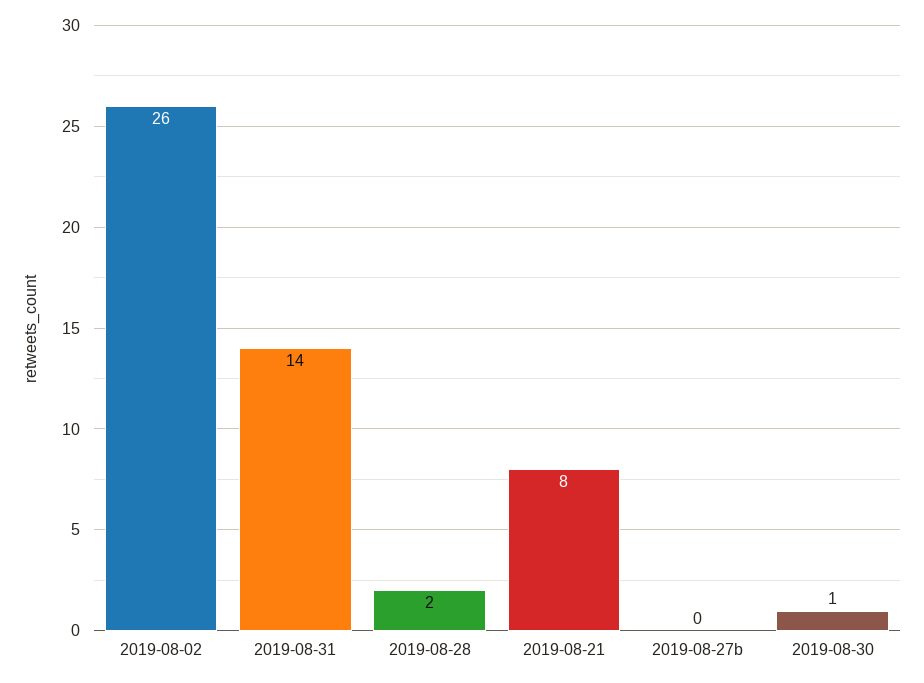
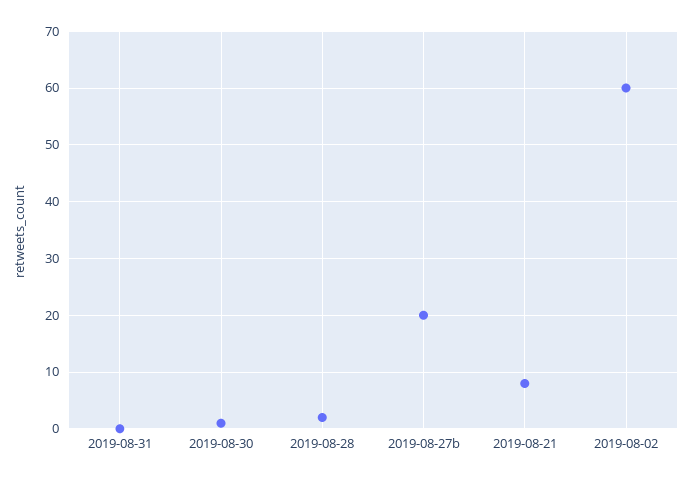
  {
-   "2019-08-02": 26,
+   "2019-08-02": 60,
-   "2019-08-31": 14,
+   "2019-08-31": 0,
    "2019-08-28": 2,
    "2019-08-21": 8,
-   "2019-08-27b": 0,
+   "2019-08-27b": 20,
    "2019-08-30": 1
  }

